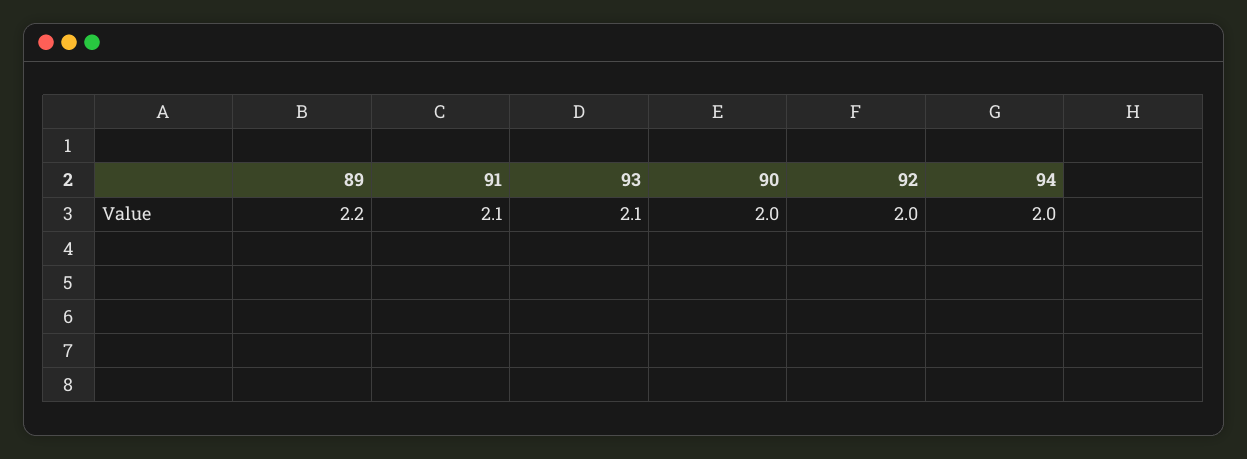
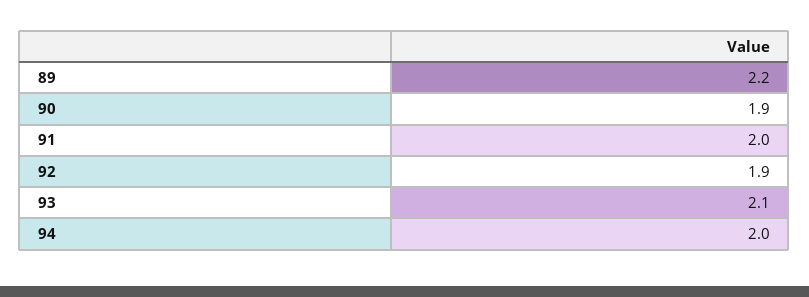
  {
    "89": 2.2,
-   "91": 2.1,
+   "91": 2,
    "93": 2.1,
-   "90": 2,
+   "90": 1.9,
-   "92": 2,
+   "92": 1.9,
    "94": 2
  }

